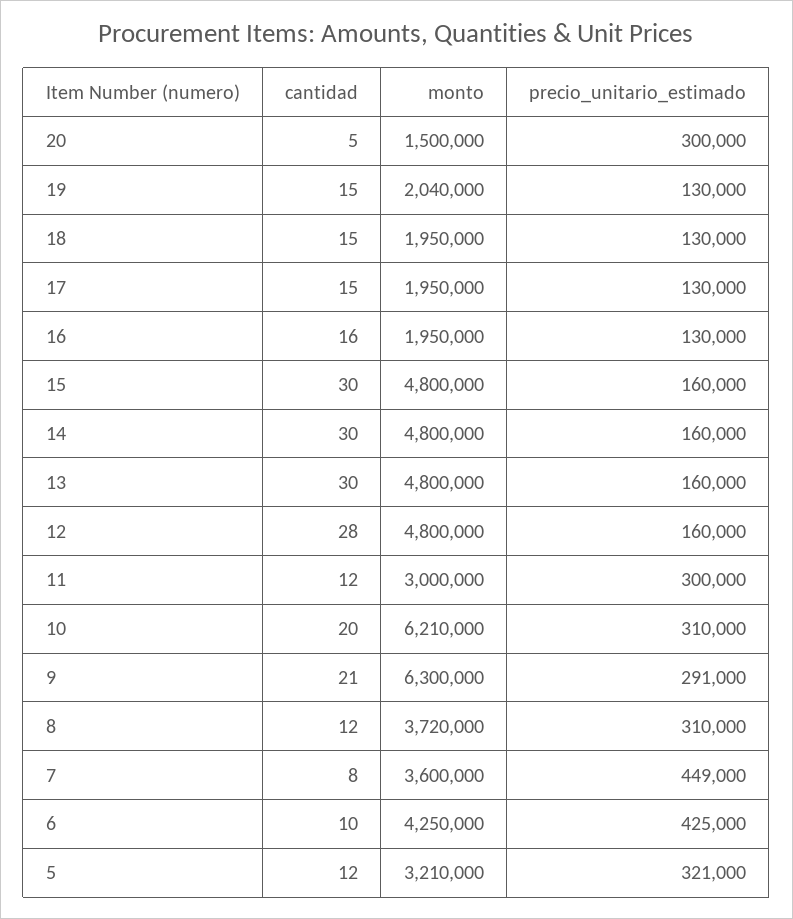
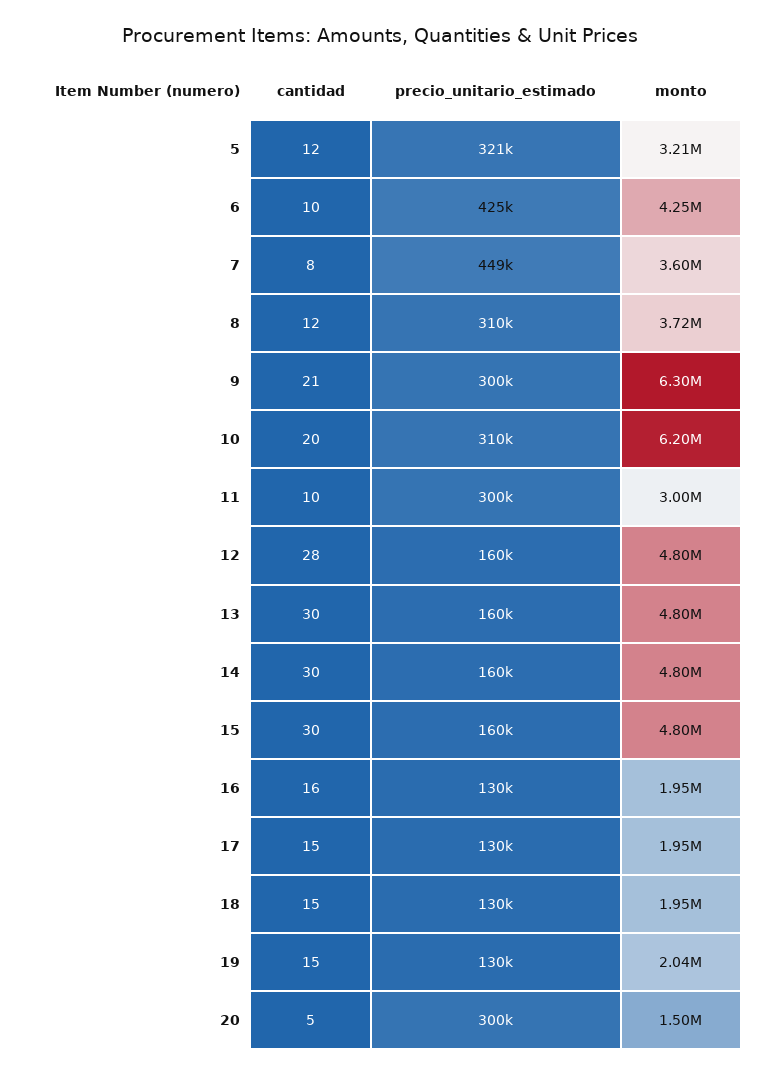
  {
    "cantidad": {
      "20": 5,
      "19": 15,
      "18": 15,
      "17": 15,
      "16": 16,
      "15": 30,
      "14": 30,
      "13": 30,
      "12": 28,
-     "11": 12,
+     "11": 10,
      "10": 20,
      "9": 21,
      "8": 12,
      "7": 8,
      "6": 10,
      "5": 12
    },
    "monto": {
      "20": 1500000,
      "19": 2040000,
      "18": 1950000,
      "17": 1950000,
      "16": 1950000,
      "15": 4800000,
      "14": 4800000,
      "13": 4800000,
      "12": 4800000,
      "11": 3000000,
-     "10": 6210000,
+     "10": 6200000,
      "9": 6300000,
      "8": 3720000,
      "7": 3600000,
      "6": 4250000,
      "5": 3210000
    },
    "precio_unitario_estimado": {
      "20": 300000,
      "19": 130000,
      "18": 130000,
      "17": 130000,
      "16": 130000,
      "15": 160000,
      "14": 160000,
      "13": 160000,
      "12": 160000,
      "11": 300000,
      "10": 310000,
-     "9": 291000,
+     "9": 300000,
      "8": 310000,
      "7": 449000,
      "6": 425000,
      "5": 321000
    }
  }

